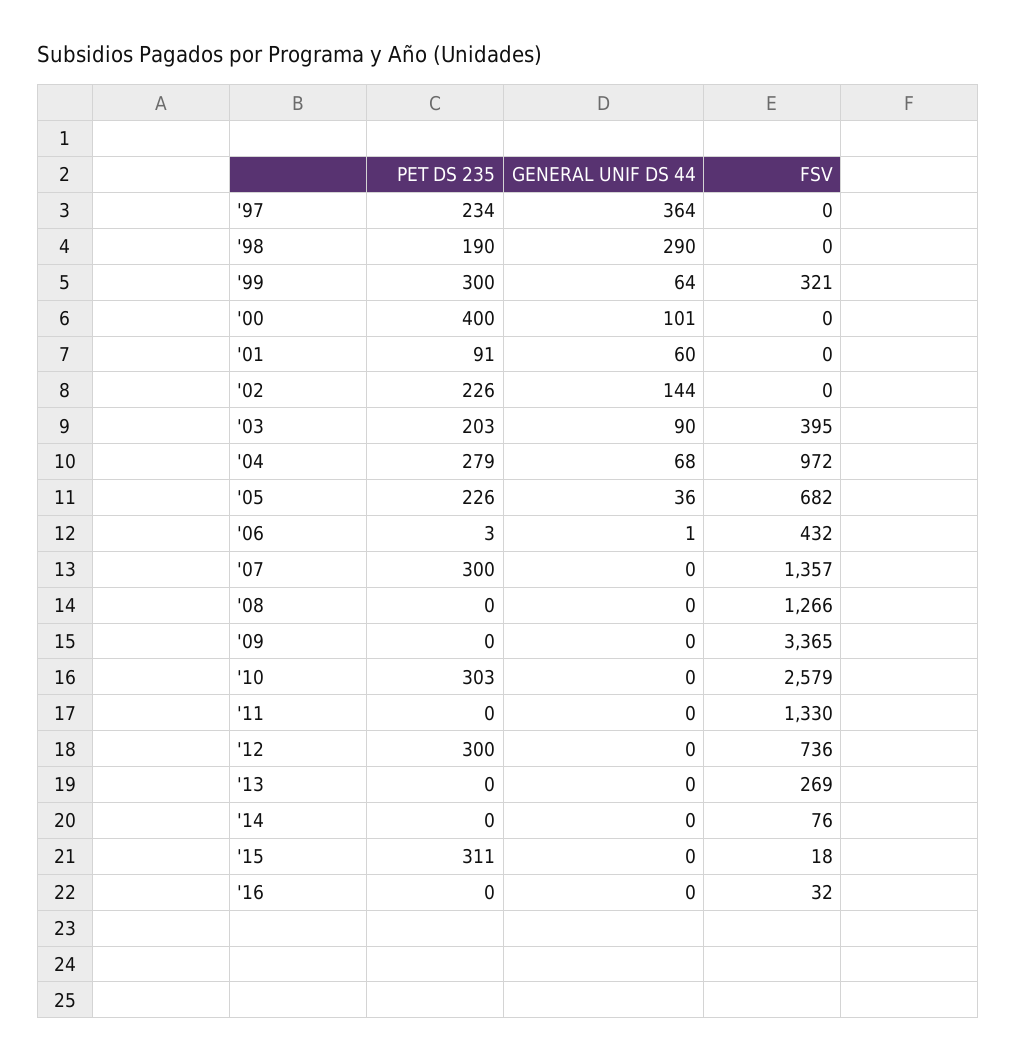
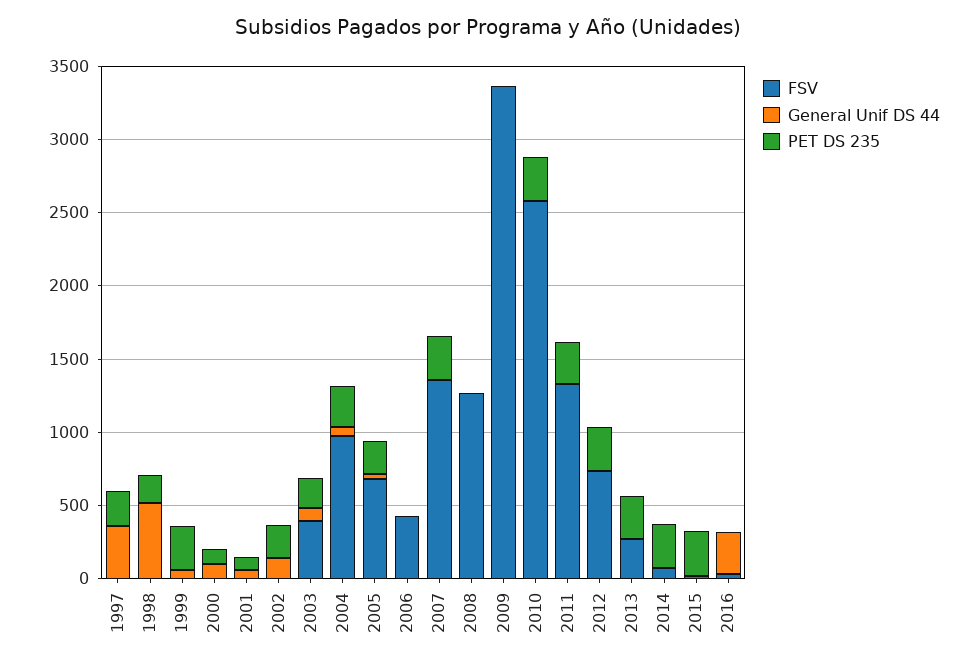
  {
    "PET DS 235": {
      "'97": 234,
      "'98": 190,
      "'99": 300,
-     "'00": 400,
+     "'00": 100,
      "'01": 91,
      "'02": 226,
      "'03": 203,
      "'04": 279,
      "'05": 226,
      "'06": 3,
      "'07": 300,
      "'08": 0,
      "'09": 0,
      "'10": 303,
-     "'11": 0,
+     "'11": 300,
      "'12": 300,
-     "'13": 0,
+     "'13": 300,
-     "'14": 0,
+     "'14": 300,
      "'15": 311,
      "'16": 0
    },
    "GENERAL UNIF DS 44": {
      "'97": 364,
-     "'98": 290,
+     "'98": 500,
      "'99": 64,
      "'00": 101,
      "'01": 60,
      "'02": 144,
      "'03": 90,
      "'04": 68,
      "'05": 36,
      "'06": 1,
      "'07": 0,
      "'08": 0,
      "'09": 0,
      "'10": 0,
      "'11": 0,
      "'12": 0,
      "'13": 0,
      "'14": 0,
      "'15": 0,
-     "'16": 0
+     "'16": 300
    },
    "FSV": {
      "'97": 0,
      "'98": 0,
-     "'99": 321,
+     "'99": 0,
      "'00": 0,
      "'01": 0,
      "'02": 0,
      "'03": 395,
      "'04": 972,
      "'05": 682,
      "'06": 432,
      "'07": 1357,
      "'08": 1266,
      "'09": 3365,
      "'10": 2579,
      "'11": 1330,
      "'12": 736,
      "'13": 269,
      "'14": 76,
      "'15": 18,
      "'16": 32
    }
  }

